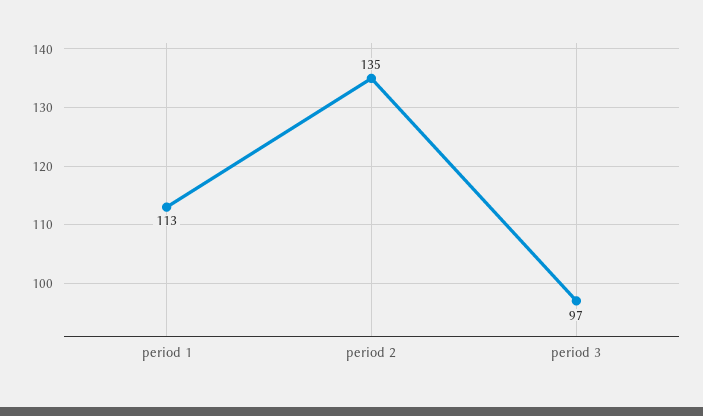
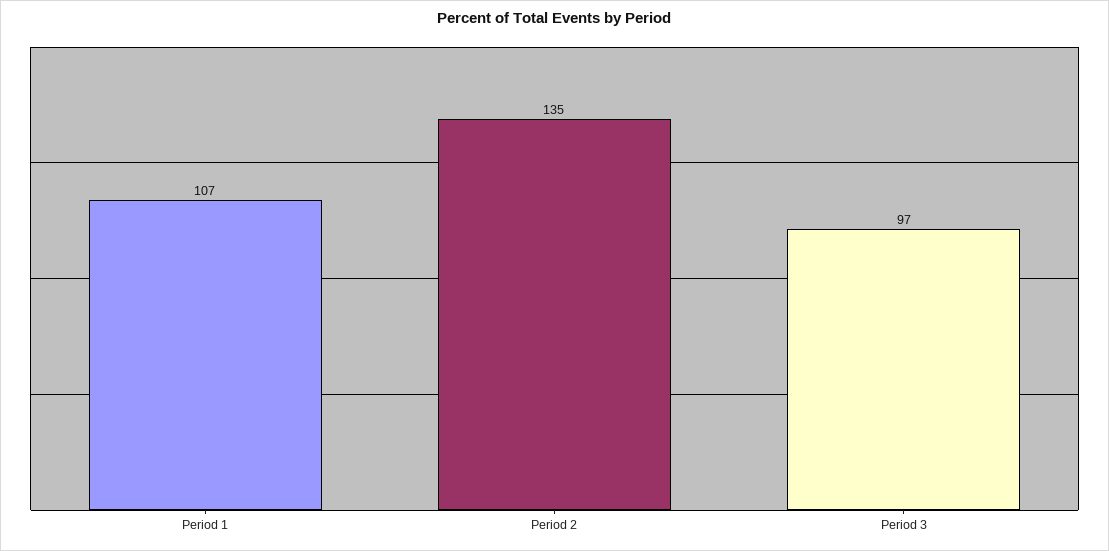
  {
-   "period 1": 113,
+   "period 1": 107,
    "period 2": 135,
    "period 3": 97
  }

